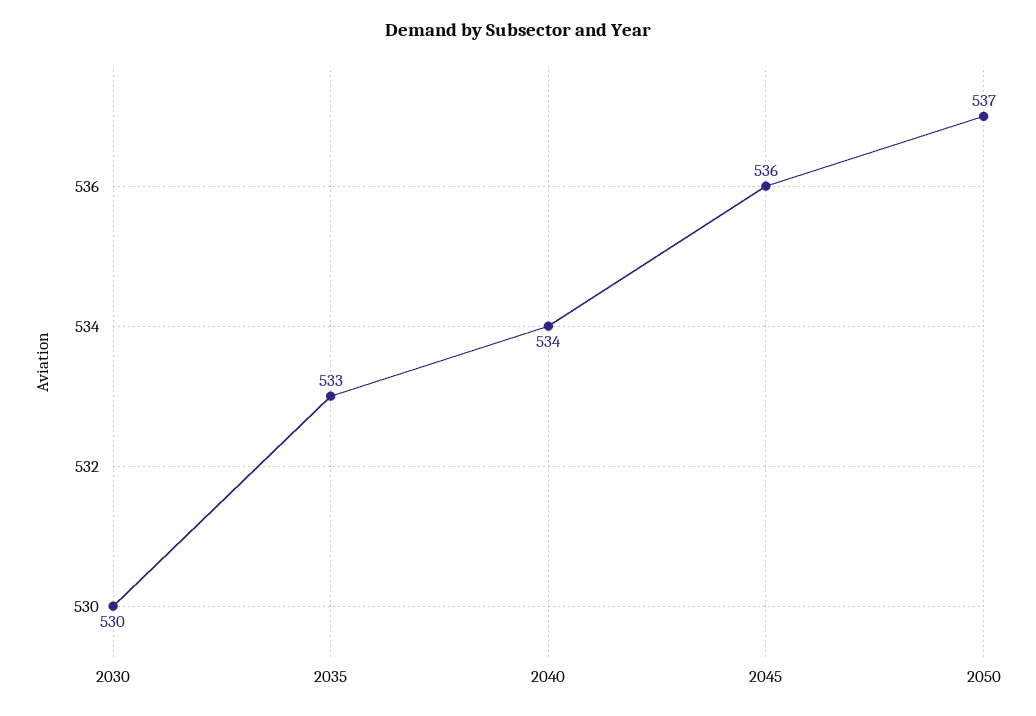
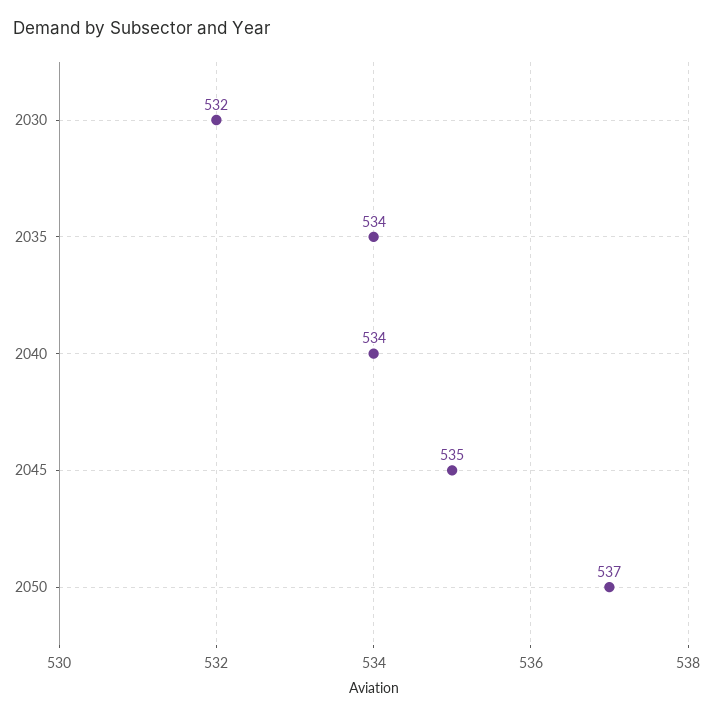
  {
-   "2030": 530,
+   "2030": 532,
-   "2035": 533,
+   "2035": 534,
    "2040": 534,
-   "2045": 536,
+   "2045": 535,
    "2050": 537
  }

